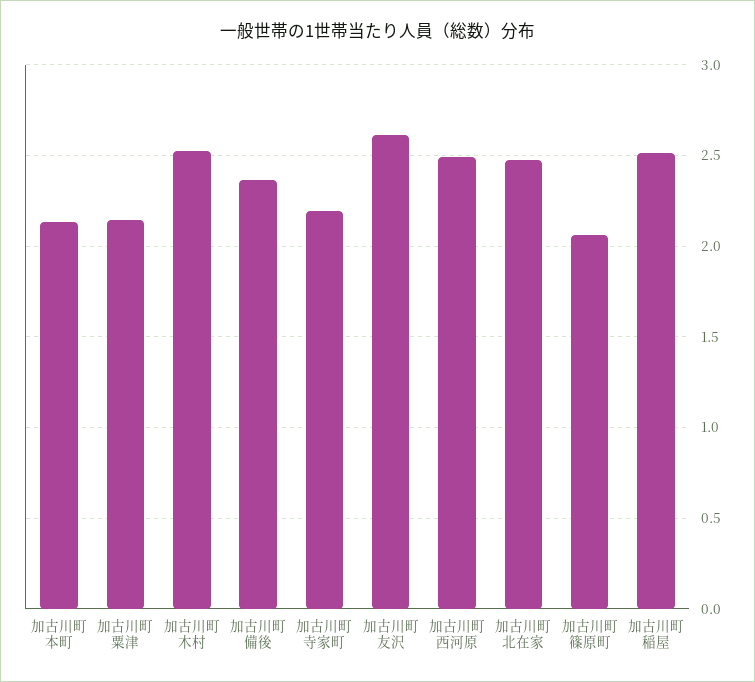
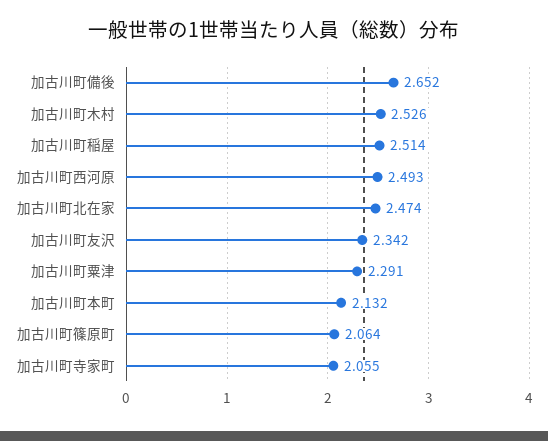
  {
    "加古川町本町": 2.132,
-   "加古川町粟津": 2.15,
+   "加古川町粟津": 2.291,
    "加古川町木村": 2.526,
-   "加古川町備後": 2.35,
+   "加古川町備後": 2.652,
-   "加古川町寺家町": 2.2,
+   "加古川町寺家町": 2.055,
-   "加古川町友沢": 2.6,
+   "加古川町友沢": 2.342,
    "加古川町西河原": 2.493,
    "加古川町北在家": 2.474,
    "加古川町篠原町": 2.064,
    "加古川町稲屋": 2.514
  }

